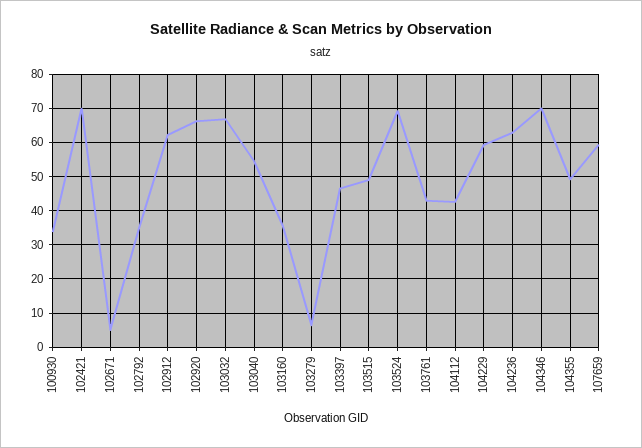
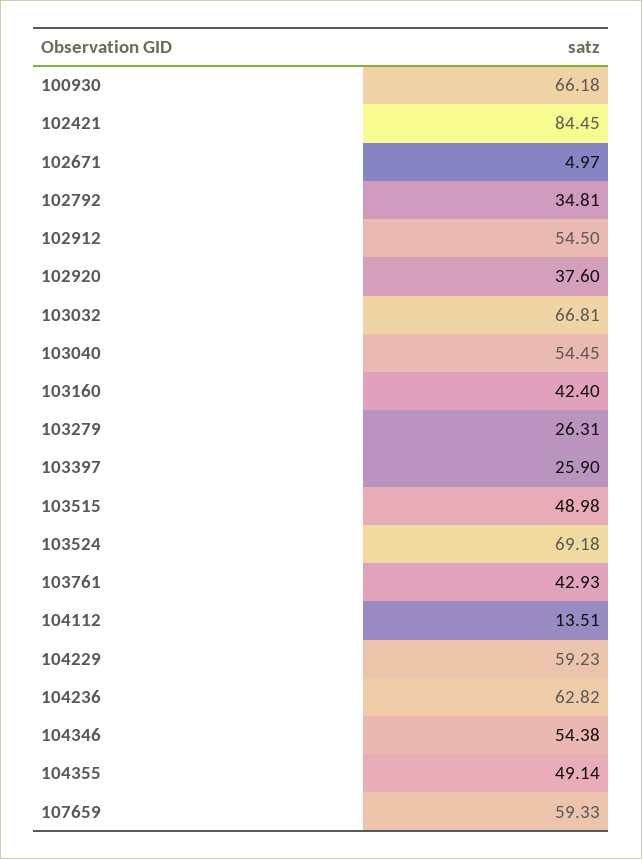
  {
-   "100930": 34,
+   "100930": 66.18,
-   "102421": 70,
+   "102421": 84.45,
    "102671": 4.97,
    "102792": 34.81,
-   "102912": 62,
+   "102912": 54.5,
-   "102920": 66,
+   "102920": 37.6,
    "103032": 66.81,
    "103040": 54.45,
-   "103160": 36,
+   "103160": 42.4,
-   "103279": 6,
+   "103279": 26.31,
-   "103397": 46,
+   "103397": 25.9,
    "103515": 48.98,
    "103524": 69.18,
    "103761": 42.93,
-   "104112": 42,
+   "104112": 13.51,
    "104229": 59.23,
    "104236": 62.82,
-   "104346": 70,
+   "104346": 54.38,
    "104355": 49.14,
    "107659": 59.33
  }

